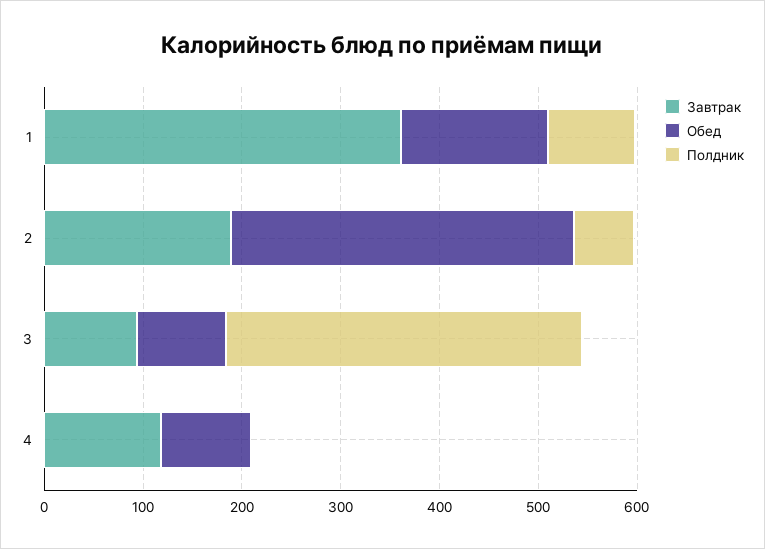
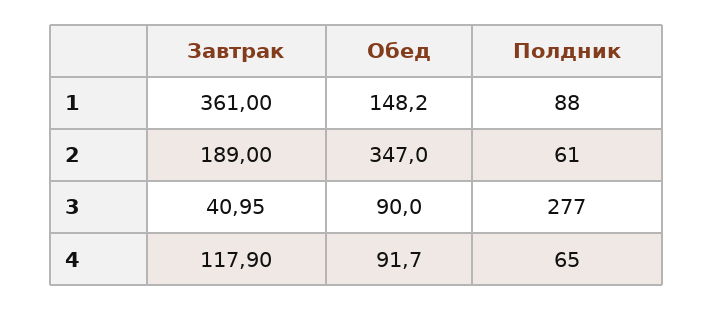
  {
    "Завтрак": {
      "1": 361,
      "2": 189,
-     "3": 100,
+     "3": 40.95,
      "4": 117.9
    },
    "Обед": {
      "1": 148.2,
      "2": 347,
      "3": 90,
      "4": 91.7
    },
    "Полдник": {
      "1": 88,
      "2": 61,
-     "3": 360,
+     "3": 277,
-     "4": 0
+     "4": 65
    }
  }

